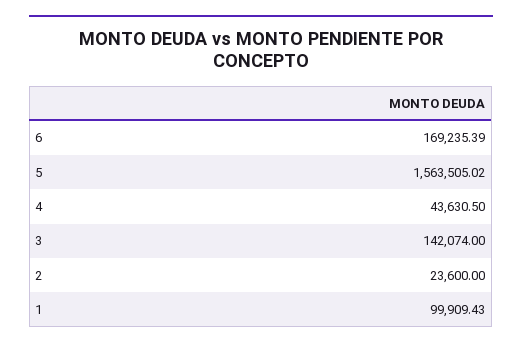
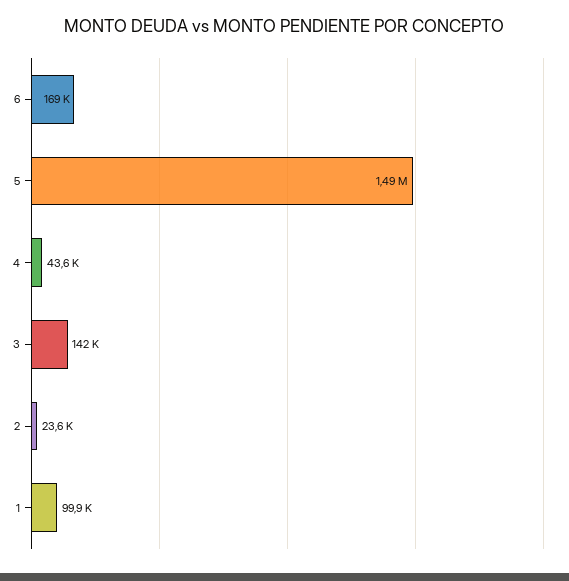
  {
    "6": 169235.39,
-   "5": 1563505.02,
+   "5": 1490000,
    "4": 43630.5,
    "3": 142074,
    "2": 23600,
    "1": 99909.43
  }

